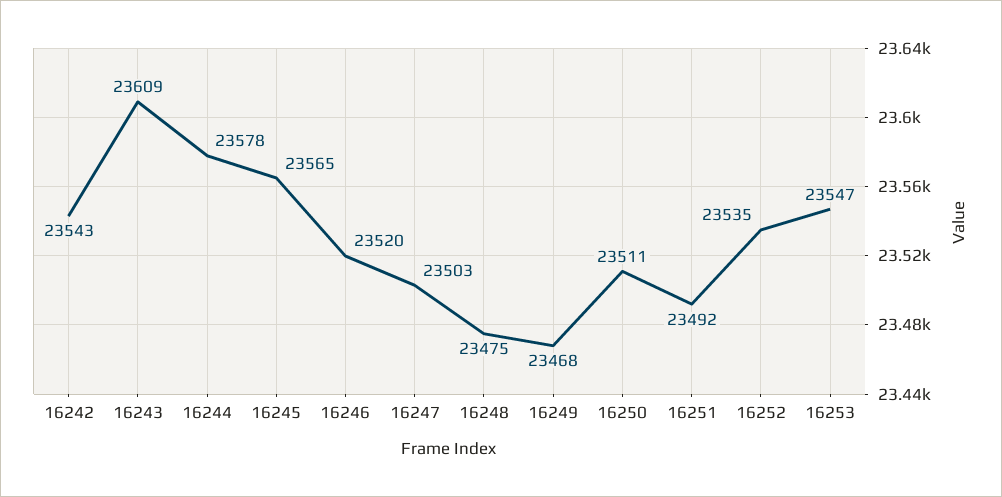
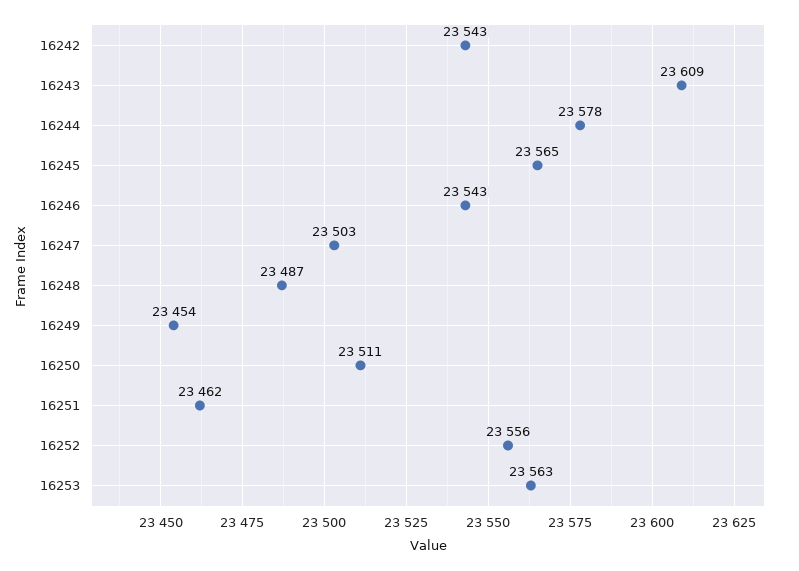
  {
    "16242": 23543,
    "16243": 23609,
    "16244": 23578,
    "16245": 23565,
-   "16246": 23520,
+   "16246": 23543,
    "16247": 23503,
-   "16248": 23475,
+   "16248": 23487,
-   "16249": 23468,
+   "16249": 23454,
    "16250": 23511,
-   "16251": 23492,
+   "16251": 23462,
-   "16252": 23535,
+   "16252": 23556,
-   "16253": 23547
+   "16253": 23563
  }

